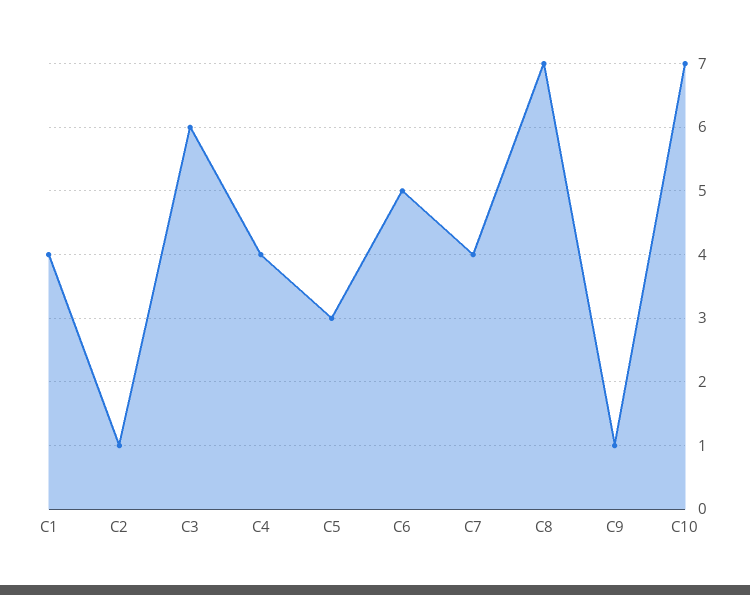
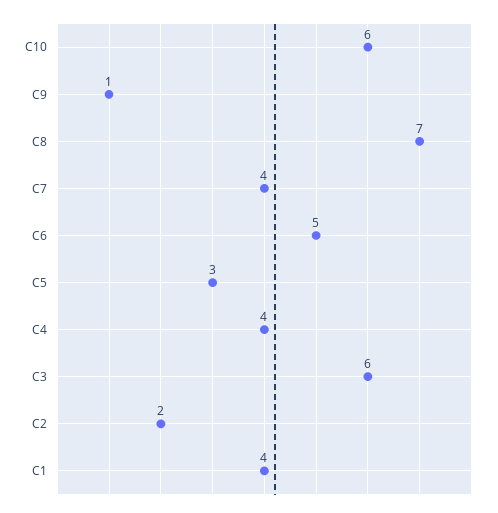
  {
    "C1": 4,
-   "C2": 1,
+   "C2": 2,
    "C3": 6,
    "C4": 4,
    "C5": 3,
    "C6": 5,
    "C7": 4,
    "C8": 7,
    "C9": 1,
-   "C10": 7
+   "C10": 6
  }

